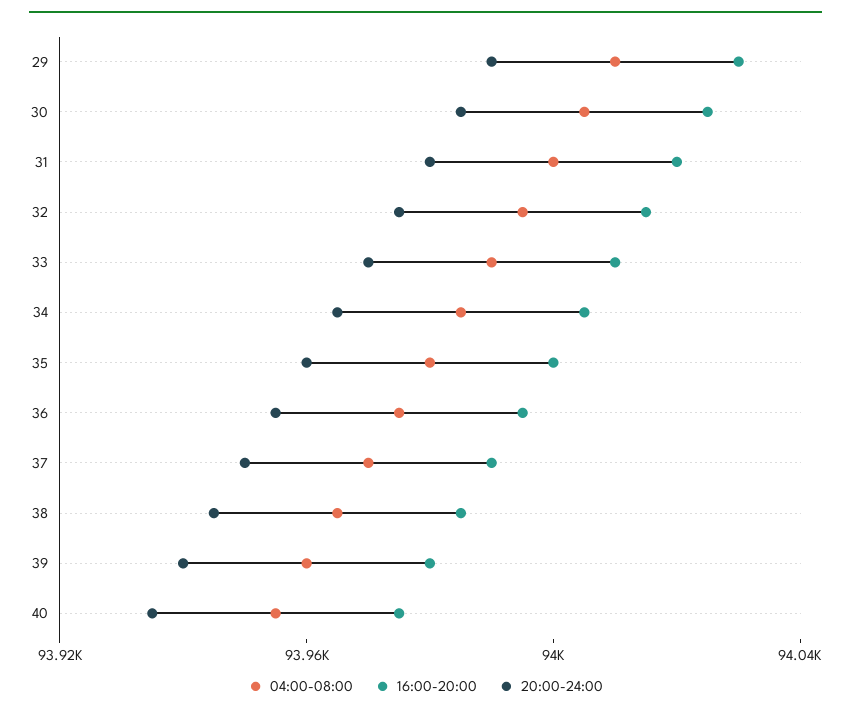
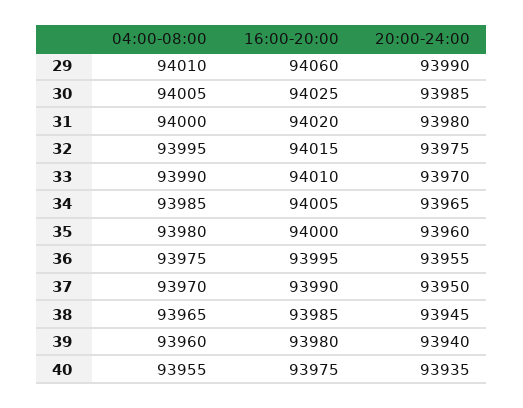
  {
    "04:00-08:00": {
      "29": 94010,
      "30": 94005,
      "31": 94000,
      "32": 93995,
      "33": 93990,
      "34": 93985,
      "35": 93980,
      "36": 93975,
      "37": 93970,
      "38": 93965,
      "39": 93960,
      "40": 93955
    },
    "16:00-20:00": {
-     "29": 94030,
+     "29": 94060,
      "30": 94025,
      "31": 94020,
      "32": 94015,
      "33": 94010,
      "34": 94005,
      "35": 94000,
      "36": 93995,
      "37": 93990,
      "38": 93985,
      "39": 93980,
      "40": 93975
    },
    "20:00-24:00": {
      "29": 93990,
      "30": 93985,
      "31": 93980,
      "32": 93975,
      "33": 93970,
      "34": 93965,
      "35": 93960,
      "36": 93955,
      "37": 93950,
      "38": 93945,
      "39": 93940,
      "40": 93935
    }
  }

